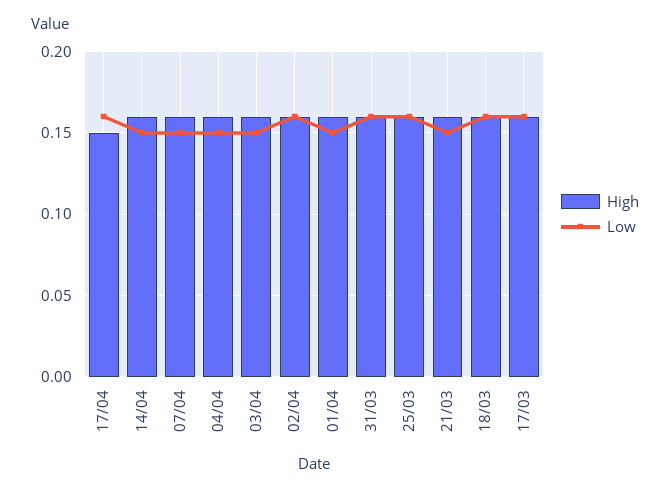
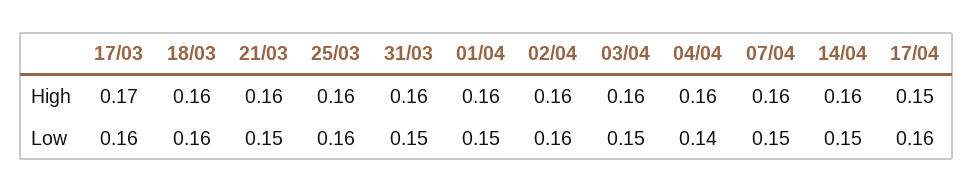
  {
    "High": {
      "17/04": 0.15,
      "14/04": 0.16,
      "07/04": 0.16,
      "04/04": 0.16,
      "03/04": 0.16,
      "02/04": 0.16,
      "01/04": 0.16,
      "31/03": 0.16,
      "25/03": 0.16,
      "21/03": 0.16,
      "18/03": 0.16,
-     "17/03": 0.16
+     "17/03": 0.17
    },
    "Low": {
      "17/04": 0.16,
      "14/04": 0.15,
      "07/04": 0.15,
-     "04/04": 0.15,
+     "04/04": 0.14,
      "03/04": 0.15,
      "02/04": 0.16,
      "01/04": 0.15,
-     "31/03": 0.16,
+     "31/03": 0.15,
      "25/03": 0.16,
      "21/03": 0.15,
      "18/03": 0.16,
      "17/03": 0.16
    }
  }

